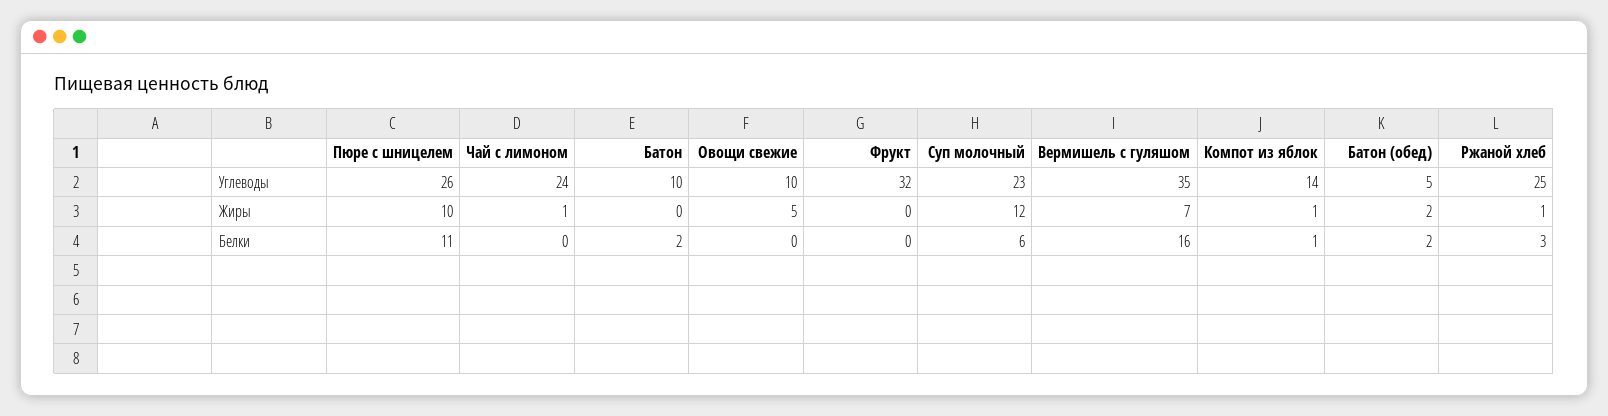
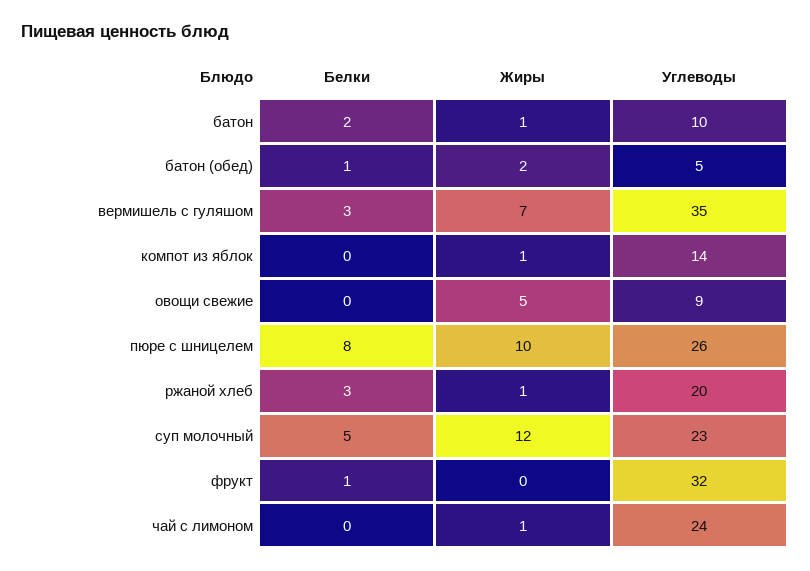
  {
    "Пюре с шницелем": {
      "Углеводы": 26,
      "Жиры": 10,
-     "Белки": 11
+     "Белки": 8
    },
    "Чай с лимоном": {
      "Углеводы": 24,
      "Жиры": 1,
      "Белки": 0
    },
    "Батон": {
      "Углеводы": 10,
-     "Жиры": 0,
+     "Жиры": 1,
      "Белки": 2
    },
    "Овощи свежие": {
-     "Углеводы": 10,
+     "Углеводы": 9,
      "Жиры": 5,
      "Белки": 0
    },
    "Фрукт": {
      "Углеводы": 32,
      "Жиры": 0,
-     "Белки": 0
+     "Белки": 1
    },
    "Суп молочный": {
      "Углеводы": 23,
      "Жиры": 12,
-     "Белки": 6
+     "Белки": 5
    },
    "Вермишель с гуляшом": {
      "Углеводы": 35,
      "Жиры": 7,
-     "Белки": 16
+     "Белки": 3
    },
    "Компот из яблок": {
      "Углеводы": 14,
      "Жиры": 1,
-     "Белки": 1
+     "Белки": 0
    },
    "Батон (обед)": {
      "Углеводы": 5,
      "Жиры": 2,
-     "Белки": 2
+     "Белки": 1
    },
    "Ржаной хлеб": {
-     "Углеводы": 25,
+     "Углеводы": 20,
      "Жиры": 1,
      "Белки": 3
    }
  }

